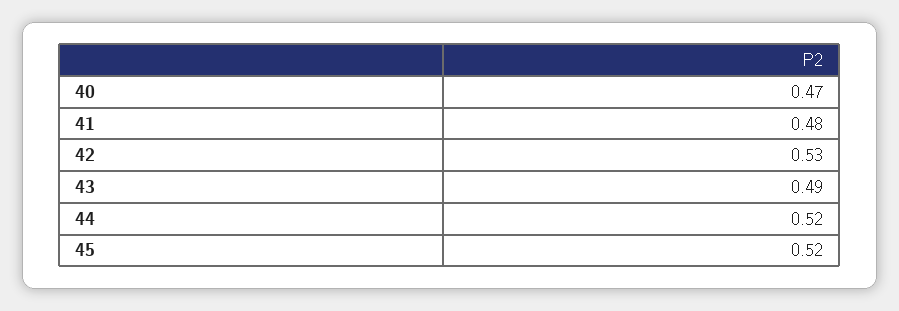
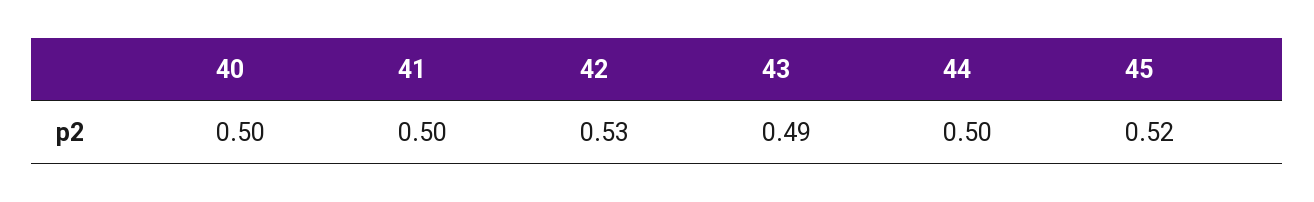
  {
-   "40": 0.47,
+   "40": 0.5,
-   "41": 0.48,
+   "41": 0.5,
    "42": 0.53,
    "43": 0.49,
-   "44": 0.52,
+   "44": 0.5,
    "45": 0.52
  }

